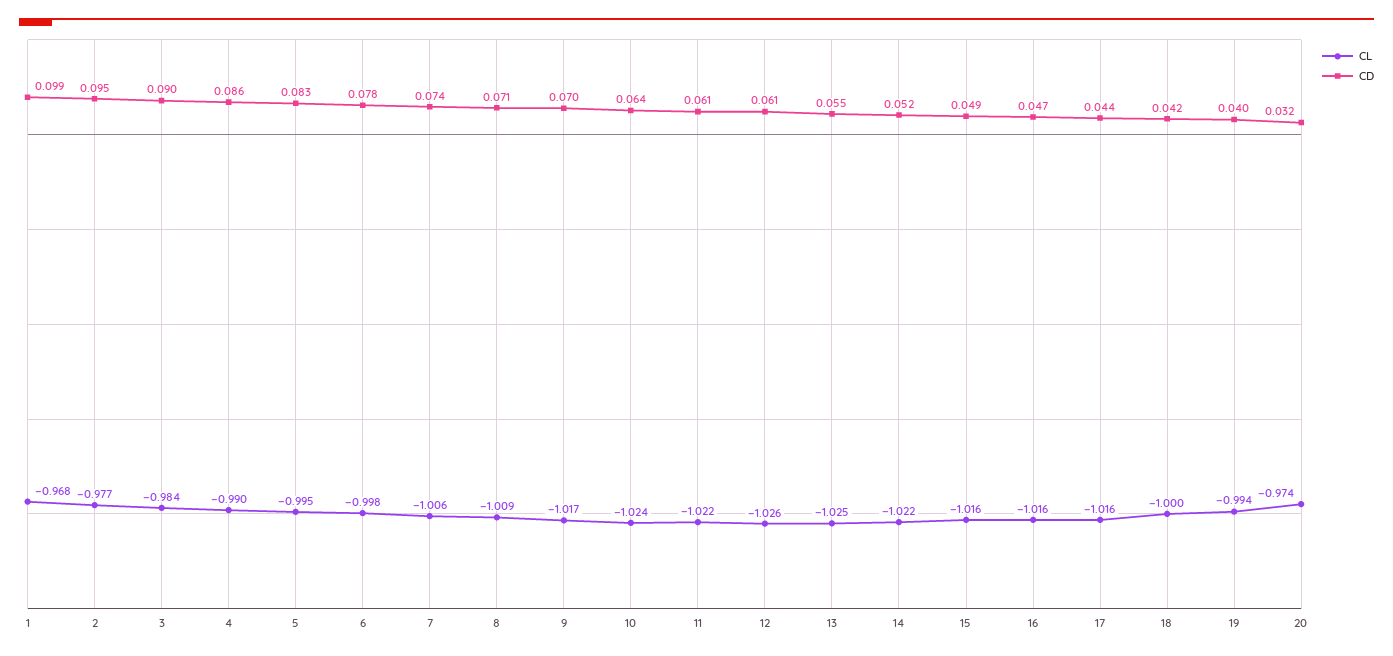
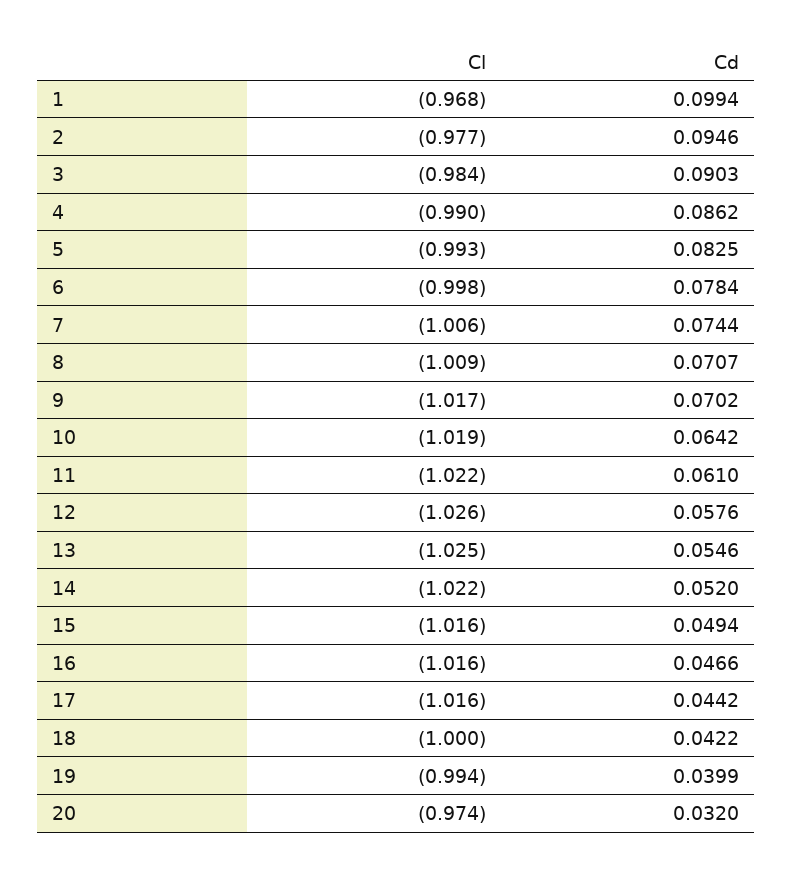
  {
    "CL": {
      "1": -0.968,
      "2": -0.977,
      "3": -0.984,
      "4": -0.99,
-     "5": -0.995,
+     "5": -0.993,
      "6": -0.998,
      "7": -1.006,
      "8": -1.009,
      "9": -1.017,
-     "10": -1.024,
+     "10": -1.019,
      "11": -1.022,
      "12": -1.026,
      "13": -1.025,
      "14": -1.022,
      "15": -1.016,
      "16": -1.016,
      "17": -1.016,
      "18": -1,
      "19": -0.994,
      "20": -0.974
    },
    "CD": {
      "1": 0.0994,
      "2": 0.0946,
      "3": 0.0903,
      "4": 0.0862,
      "5": 0.0825,
      "6": 0.0784,
      "7": 0.0744,
      "8": 0.0707,
      "9": 0.0702,
      "10": 0.0642,
      "11": 0.061,
-     "12": 0.061,
+     "12": 0.0576,
      "13": 0.0546,
      "14": 0.052,
      "15": 0.0494,
      "16": 0.0466,
      "17": 0.0442,
      "18": 0.0422,
      "19": 0.0399,
      "20": 0.032
    }
  }

